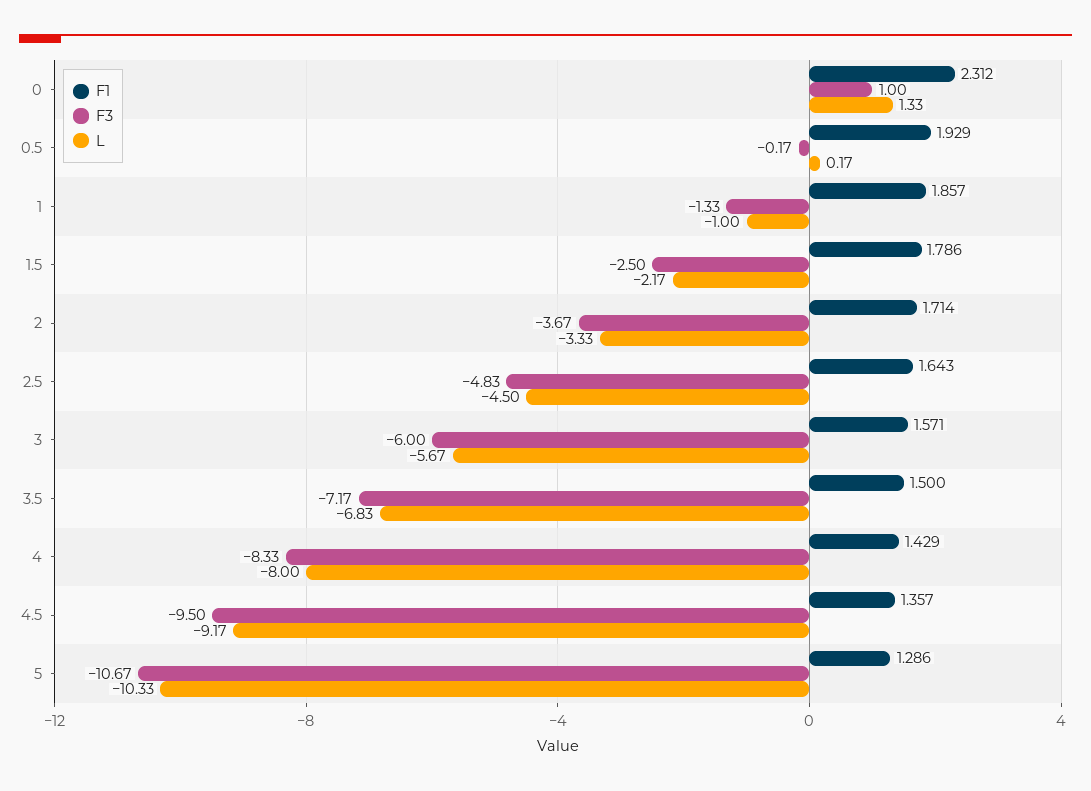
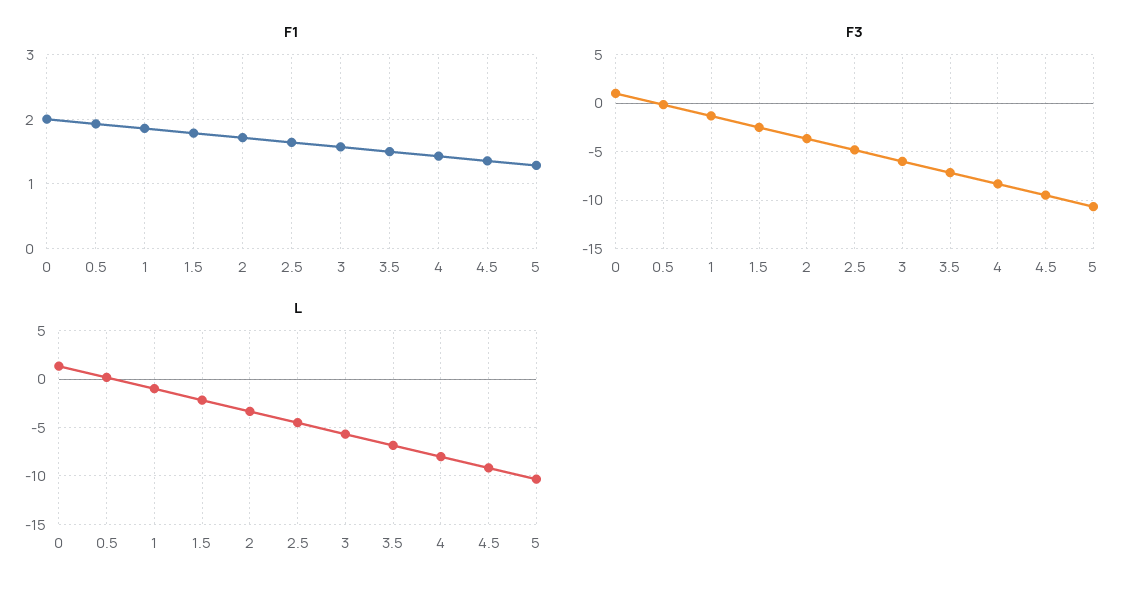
  {
    "F1": {
-     "0": 2.312,
+     "0": 2,
      "0.5": 1.929,
      "1": 1.857,
      "1.5": 1.786,
      "2": 1.714,
      "2.5": 1.643,
      "3": 1.571,
      "3.5": 1.5,
      "4": 1.429,
      "4.5": 1.357,
      "5": 1.286
    },
    "F3": {
      "0": 1,
      "0.5": -0.17,
      "1": -1.33,
      "1.5": -2.5,
      "2": -3.67,
      "2.5": -4.83,
      "3": -6,
      "3.5": -7.17,
      "4": -8.33,
      "4.5": -9.5,
      "5": -10.67
    },
    "L": {
      "0": 1.33,
      "0.5": 0.17,
      "1": -1,
      "1.5": -2.17,
      "2": -3.33,
      "2.5": -4.5,
      "3": -5.67,
      "3.5": -6.83,
      "4": -8,
      "4.5": -9.17,
      "5": -10.33
    }
  }

